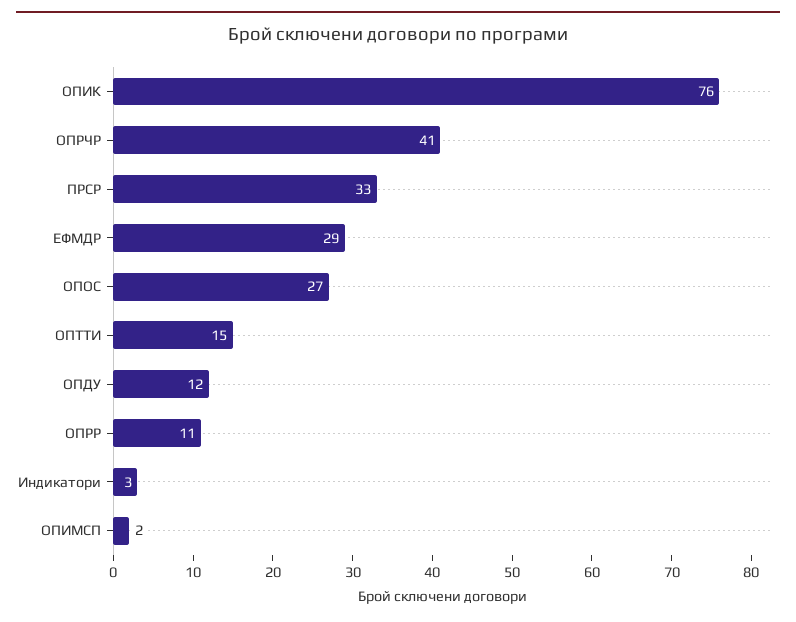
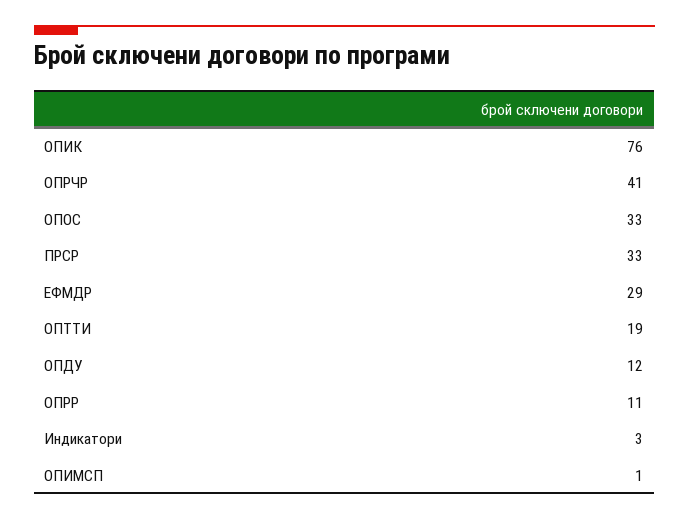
  {
    "ОПИК": 76,
    "ОПРЧР": 41,
    "ПРСР": 33,
    "ЕФМДР": 29,
-   "ОПОС": 27,
+   "ОПОС": 33,
-   "ОПТТИ": 15,
+   "ОПТТИ": 19,
    "ОПДУ": 12,
    "ОПРР": 11,
    "Индикатори": 3,
-   "ОПИМСП": 2
+   "ОПИМСП": 1
  }

